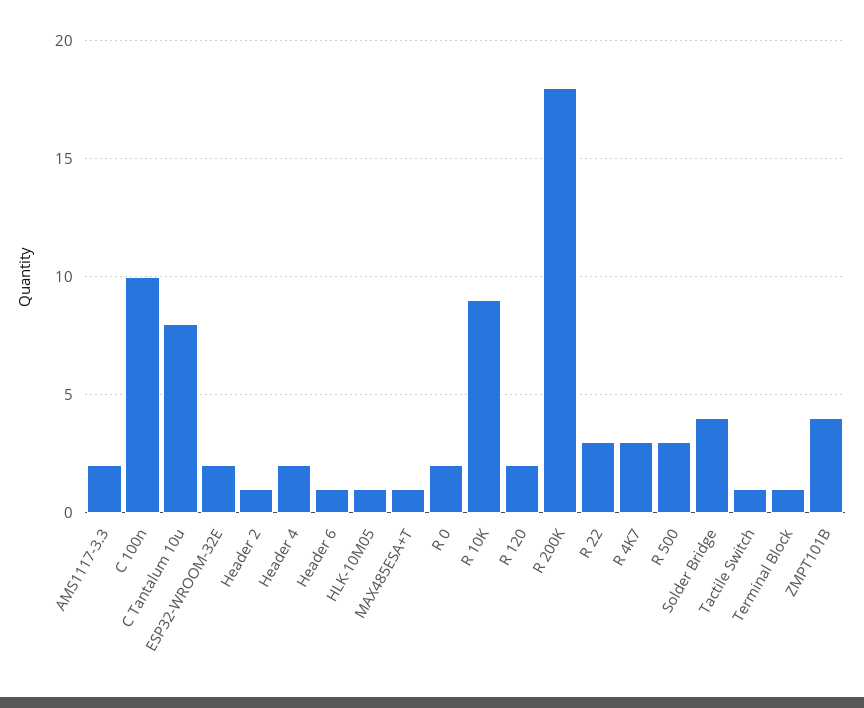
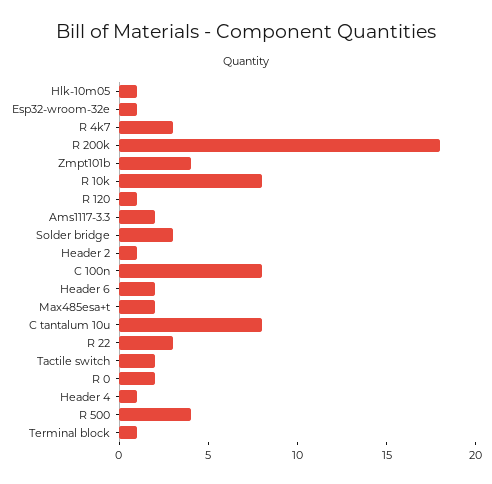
  {
    "AMS1117-3.3": 2,
-   "C 100n": 10,
+   "C 100n": 8,
    "C Tantalum 10u": 8,
-   "ESP32-WROOM-32E": 2,
+   "ESP32-WROOM-32E": 1,
    "Header 2": 1,
-   "Header 4": 2,
+   "Header 4": 1,
-   "Header 6": 1,
+   "Header 6": 2,
    "HLK-10M05": 1,
-   "MAX485ESA+T": 1,
+   "MAX485ESA+T": 2,
    "R 0": 2,
-   "R 10K": 9,
+   "R 10K": 8,
-   "R 120": 2,
+   "R 120": 1,
    "R 200K": 18,
    "R 22": 3,
    "R 4K7": 3,
-   "R 500": 3,
+   "R 500": 4,
-   "Solder Bridge": 4,
+   "Solder Bridge": 3,
-   "Tactile Switch": 1,
+   "Tactile Switch": 2,
    "Terminal Block": 1,
    "ZMPT101B": 4
  }

